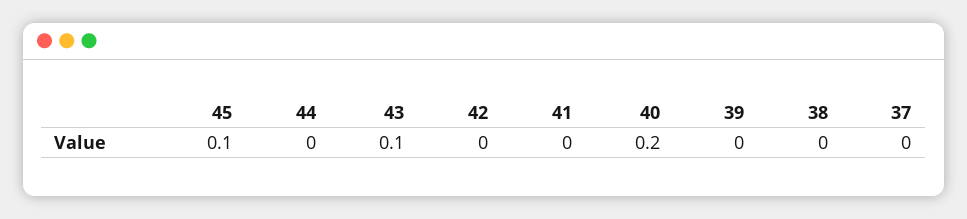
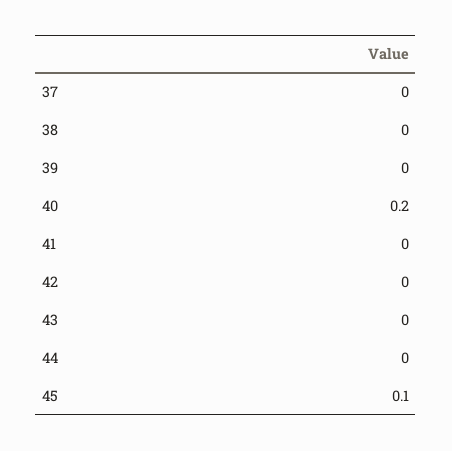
  {
    "45": 0.1,
    "44": 0,
-   "43": 0.1,
+   "43": 0,
    "42": 0,
    "41": 0,
    "40": 0.2,
    "39": 0,
    "38": 0,
    "37": 0
  }

